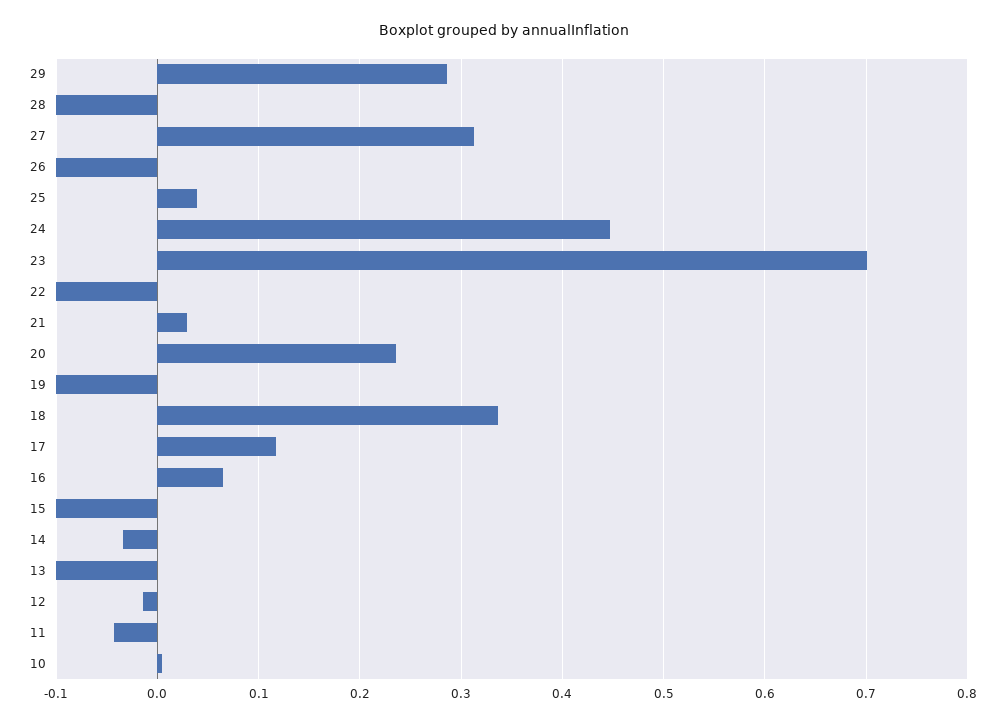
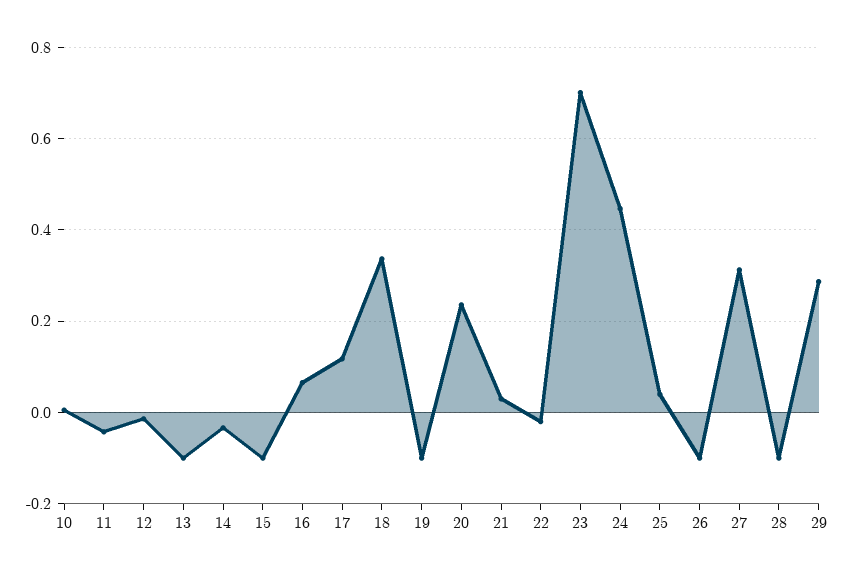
  {
    "29": 0.29,
    "28": -0.1,
    "27": 0.31,
    "26": -0.1,
    "25": 0.04,
    "24": 0.45,
    "23": 0.7,
-   "22": -0.1,
+   "22": -0.02,
    "21": 0.03,
    "20": 0.24,
    "19": -0.1,
    "18": 0.34,
    "17": 0.12,
    "16": 0.07,
    "15": -0.1,
    "14": -0.03,
    "13": -0.1,
    "12": -0.01,
    "11": -0.04,
    "10": 0.01
  }

